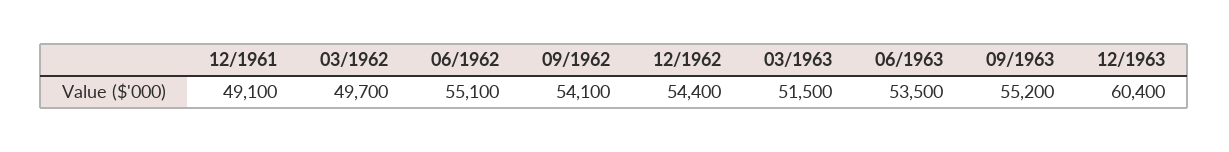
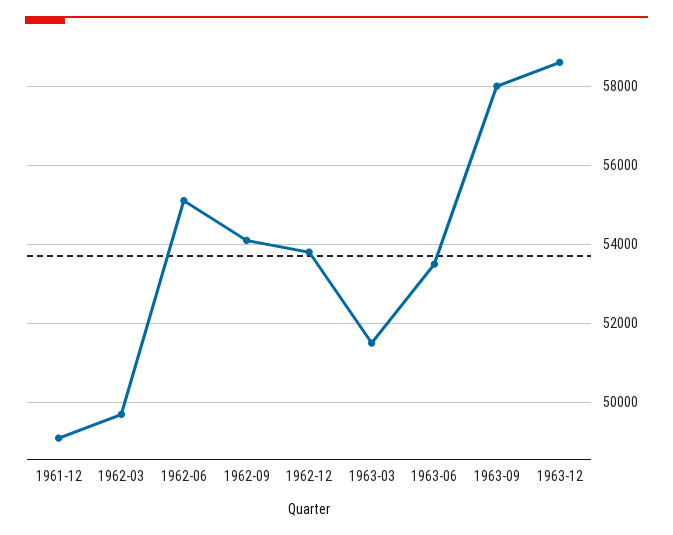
  {
    "12/1961": 49100,
    "03/1962": 49700,
    "06/1962": 55100,
    "09/1962": 54100,
-   "12/1962": 54400,
+   "12/1962": 53800,
    "03/1963": 51500,
    "06/1963": 53500,
-   "09/1963": 55200,
+   "09/1963": 58000,
-   "12/1963": 60400
+   "12/1963": 58600
  }

